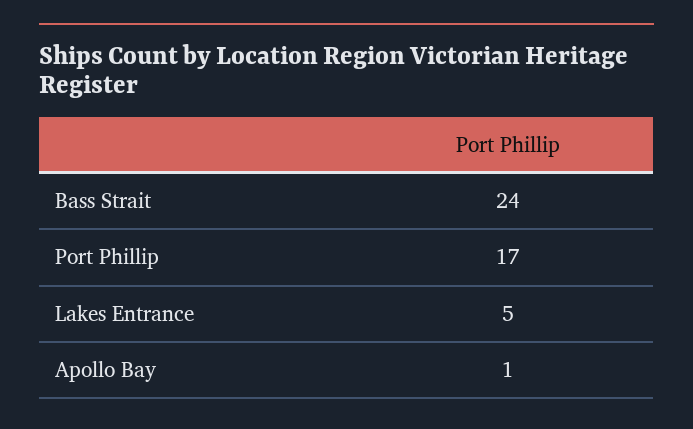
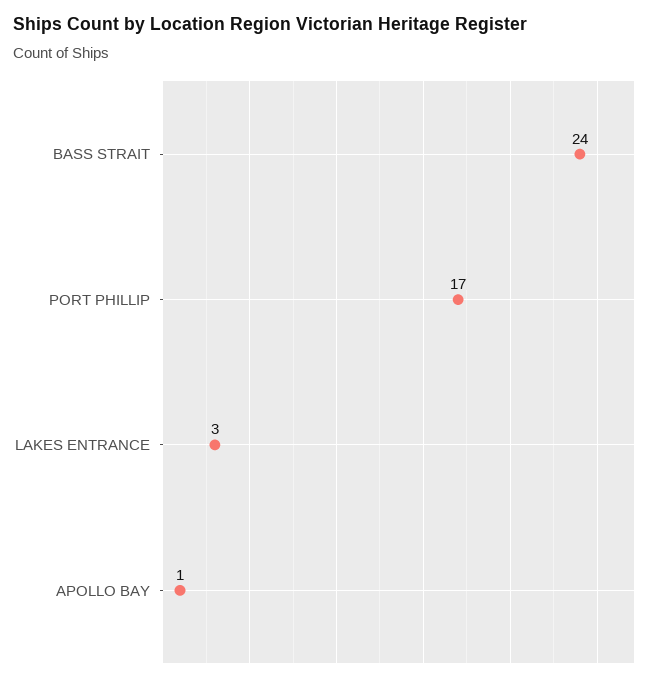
  {
    "Bass Strait": 24,
    "Port Phillip": 17,
-   "Lakes Entrance": 5,
+   "Lakes Entrance": 3,
    "Apollo Bay": 1
  }

